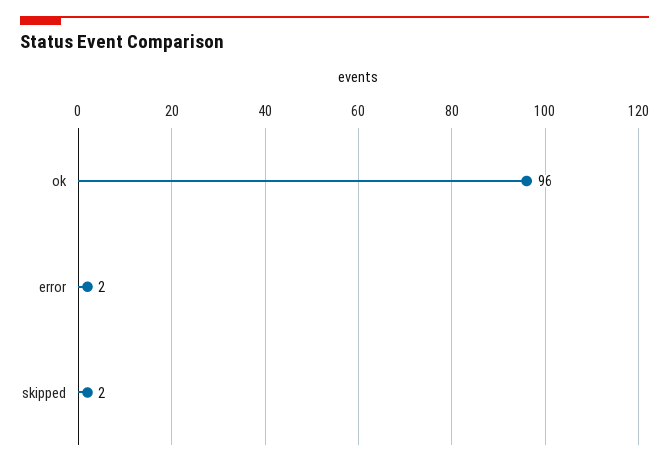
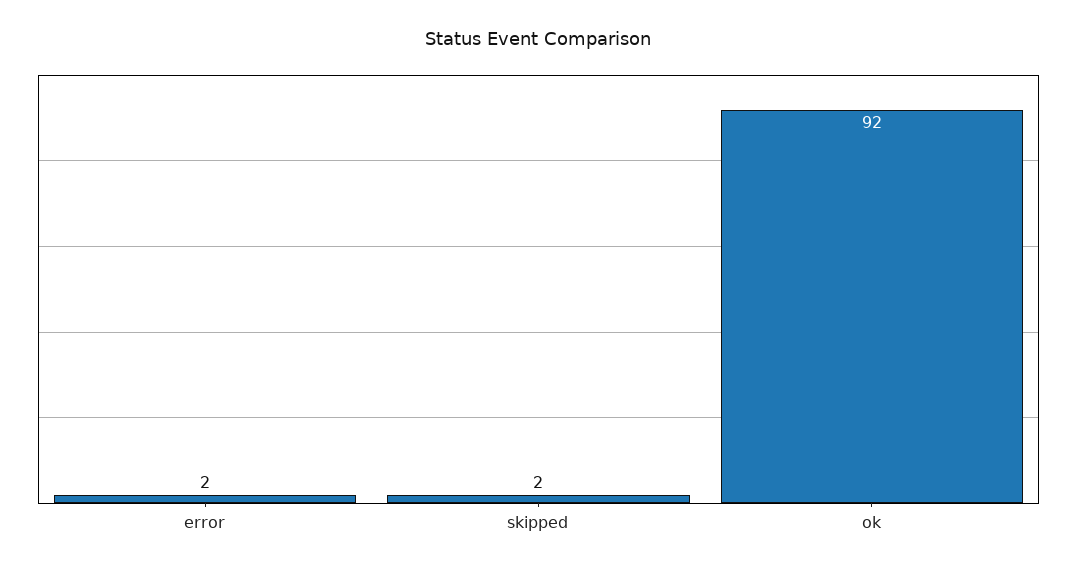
  {
-   "ok": 96,
+   "ok": 92,
    "error": 2,
    "skipped": 2
  }

